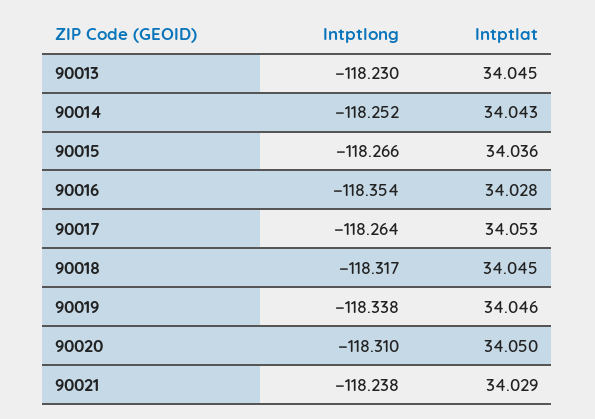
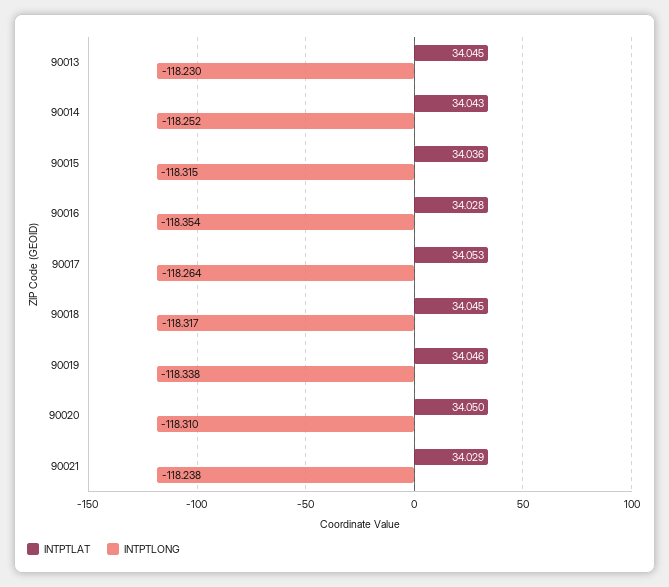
  {
    "Intptlong": {
      "90013": -118.23,
      "90014": -118.252,
-     "90015": -118.266,
+     "90015": -118.315,
      "90016": -118.354,
      "90017": -118.264,
      "90018": -118.317,
      "90019": -118.338,
      "90020": -118.31,
      "90021": -118.238
    },
    "Intptlat": {
      "90013": 34.045,
      "90014": 34.043,
      "90015": 34.036,
      "90016": 34.028,
      "90017": 34.053,
      "90018": 34.045,
      "90019": 34.046,
      "90020": 34.05,
      "90021": 34.029
    }
  }

